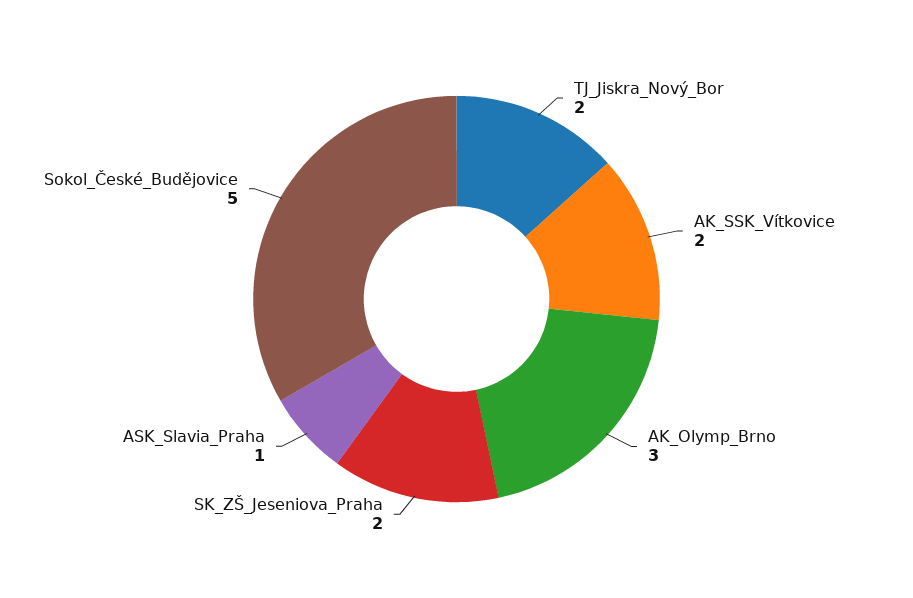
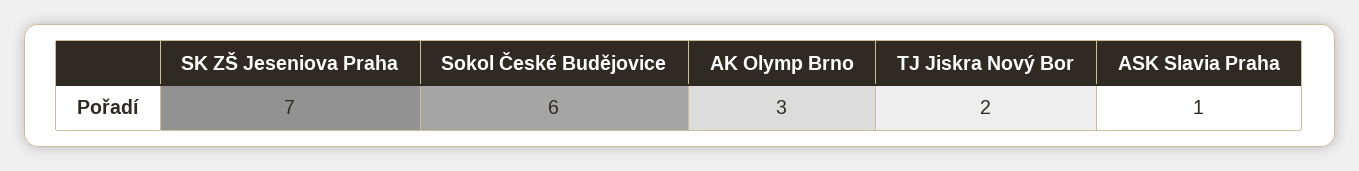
  {
    "TJ_Jiskra_Nový_Bor": 2,
-   "AK_SSK_Vítkovice": 2,
    "AK_Olymp_Brno": 3,
-   "SK_ZŠ_Jeseniova_Praha": 2,
+   "SK_ZŠ_Jeseniova_Praha": 7,
    "ASK_Slavia_Praha": 1,
-   "Sokol_České_Budějovice": 5
+   "Sokol_České_Budějovice": 6
  }

